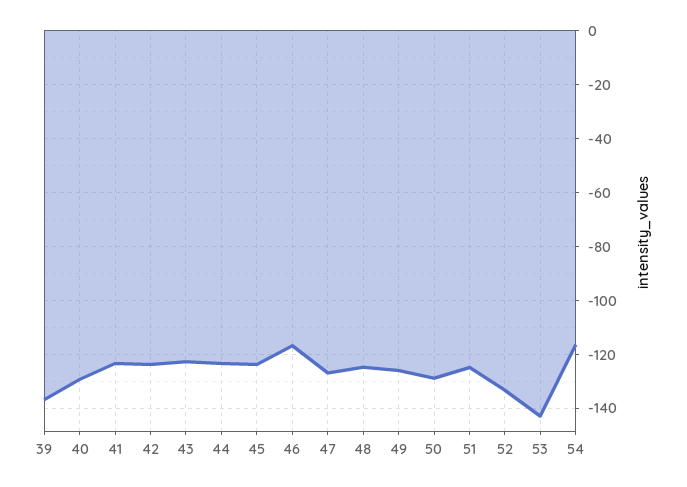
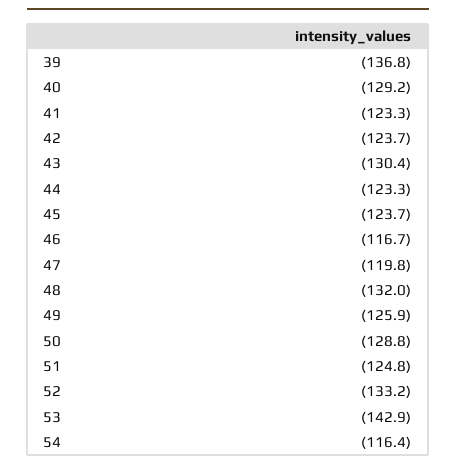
  {
    "39": -136.8,
    "40": -129.2,
    "41": -123.3,
    "42": -123.7,
-   "43": -122.5,
+   "43": -130.4,
    "44": -123.3,
    "45": -123.7,
    "46": -116.7,
-   "47": -127.5,
+   "47": -119.8,
-   "48": -125,
+   "48": -132,
    "49": -125.9,
    "50": -128.8,
    "51": -124.8,
    "52": -133.2,
    "53": -142.9,
    "54": -116.4
  }

